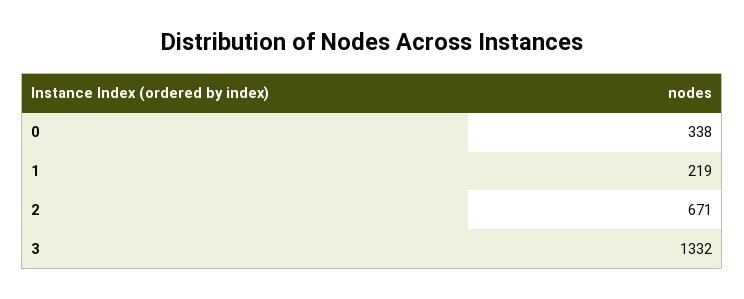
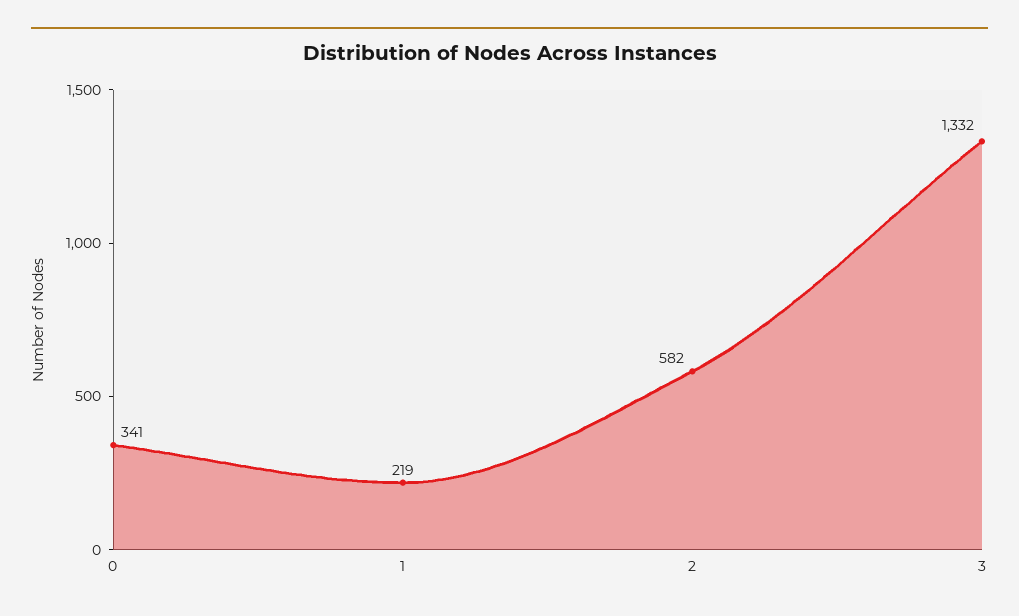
  {
-   "0": 338,
+   "0": 341,
    "1": 219,
-   "2": 671,
+   "2": 582,
    "3": 1332
  }

